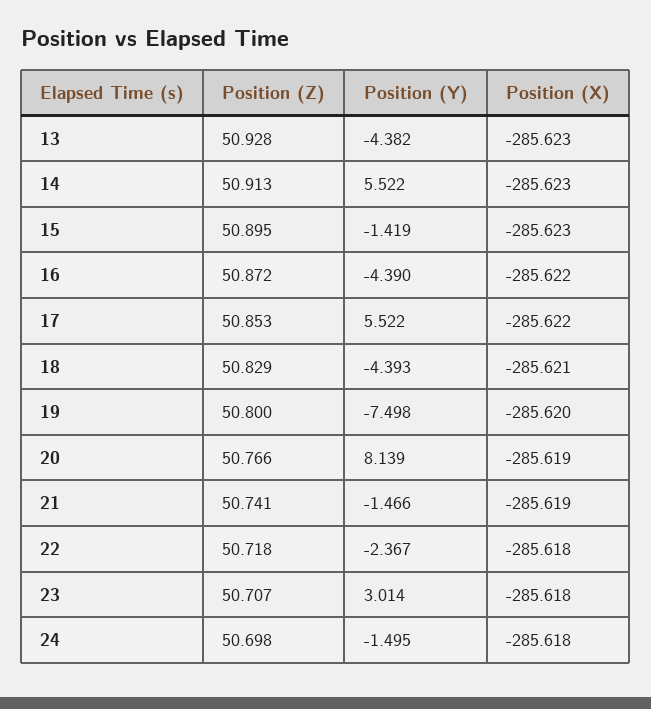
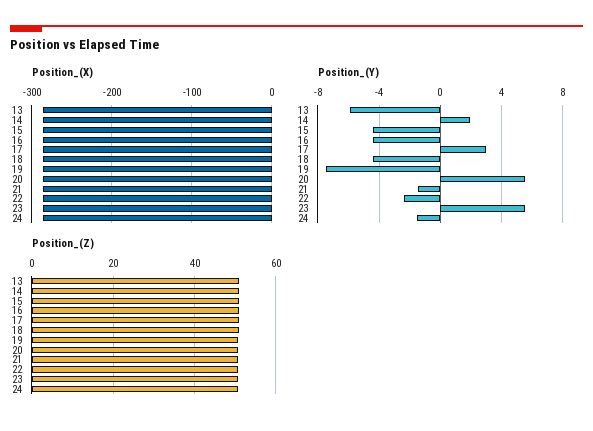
  {
    "Position (Z)": {
      "13": 50.928,
      "14": 50.913,
      "15": 50.895,
      "16": 50.872,
      "17": 50.853,
      "18": 50.829,
      "19": 50.8,
      "20": 50.766,
      "21": 50.741,
      "22": 50.718,
      "23": 50.707,
      "24": 50.698
    },
    "Position (Y)": {
-     "13": -4.382,
+     "13": -6,
-     "14": 5.522,
+     "14": 2,
-     "15": -1.419,
+     "15": -4.5,
      "16": -4.39,
-     "17": 5.522,
+     "17": 3,
      "18": -4.393,
      "19": -7.498,
-     "20": 8.139,
+     "20": 5.5,
      "21": -1.466,
      "22": -2.367,
-     "23": 3.014,
+     "23": 5.5,
      "24": -1.495
    },
    "Position (X)": {
      "13": -285.623,
      "14": -285.623,
      "15": -285.623,
      "16": -285.622,
      "17": -285.622,
      "18": -285.621,
      "19": -285.62,
      "20": -285.619,
      "21": -285.619,
      "22": -285.618,
      "23": -285.618,
      "24": -285.618
    }
  }

